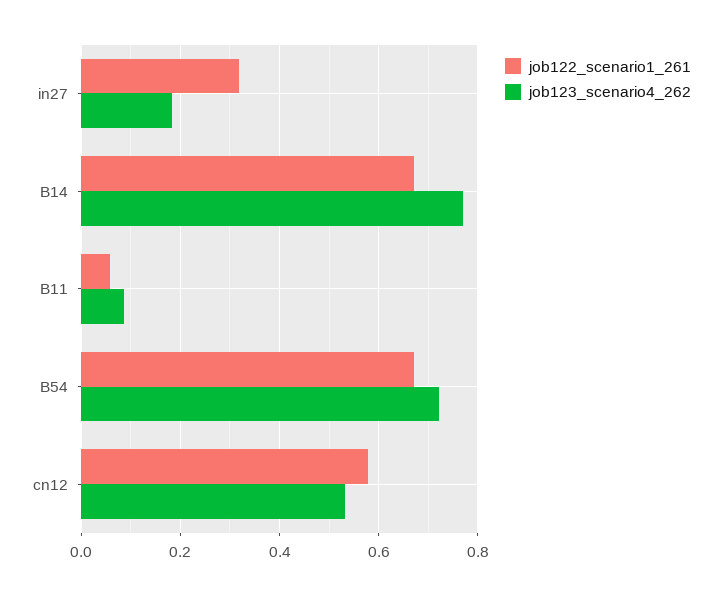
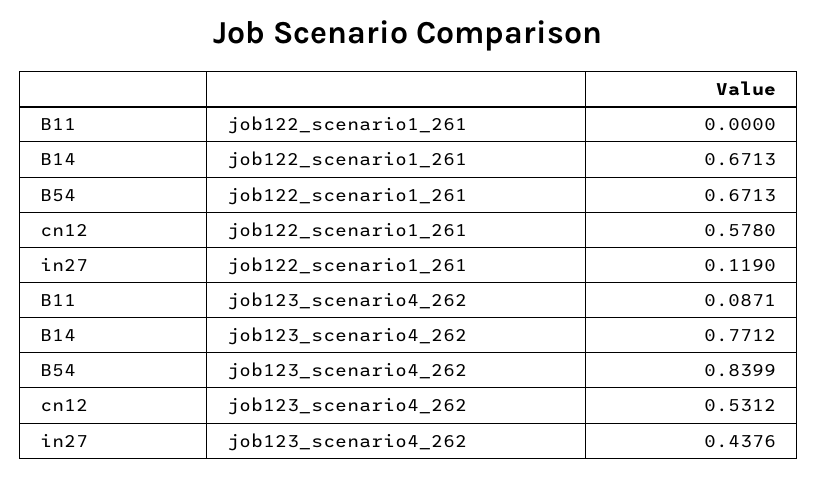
  {
    "job122_scenario1_261": {
-     "in27": 0.32,
+     "in27": 0.119,
      "B14": 0.6713,
-     "B11": 0.06,
+     "B11": 0,
      "B54": 0.6713,
      "cn12": 0.578
    },
    "job123_scenario4_262": {
-     "in27": 0.18,
+     "in27": 0.4376,
      "B14": 0.7712,
      "B11": 0.0871,
-     "B54": 0.72,
+     "B54": 0.8399,
      "cn12": 0.5312
    }
  }

